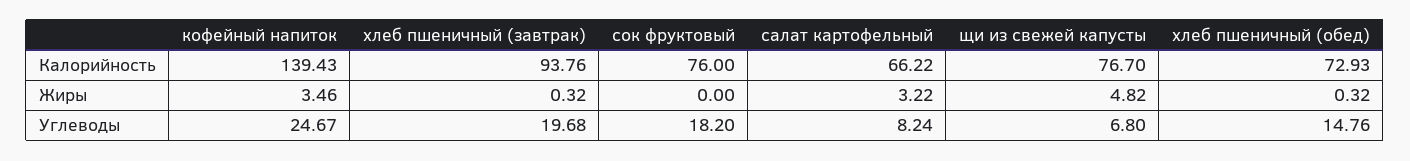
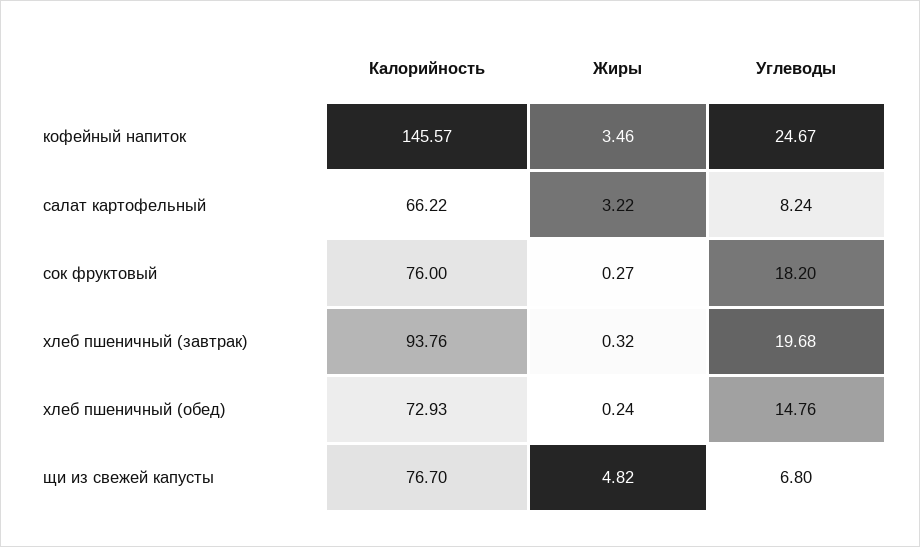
  {
    "кофейный напиток": {
-     "Калорийность": 139.43,
+     "Калорийность": 145.57,
      "Жиры": 3.46,
      "Углеводы": 24.67
    },
    "хлеб пшеничный (завтрак)": {
      "Калорийность": 93.76,
      "Жиры": 0.32,
      "Углеводы": 19.68
    },
    "сок фруктовый": {
      "Калорийность": 76,
-     "Жиры": 0,
+     "Жиры": 0.27,
      "Углеводы": 18.2
    },
    "салат картофельный": {
      "Калорийность": 66.22,
      "Жиры": 3.22,
      "Углеводы": 8.24
    },
    "щи из свежей капусты": {
      "Калорийность": 76.7,
      "Жиры": 4.82,
      "Углеводы": 6.8
    },
    "хлеб пшеничный (обед)": {
      "Калорийность": 72.93,
-     "Жиры": 0.32,
+     "Жиры": 0.24,
      "Углеводы": 14.76
    }
  }

